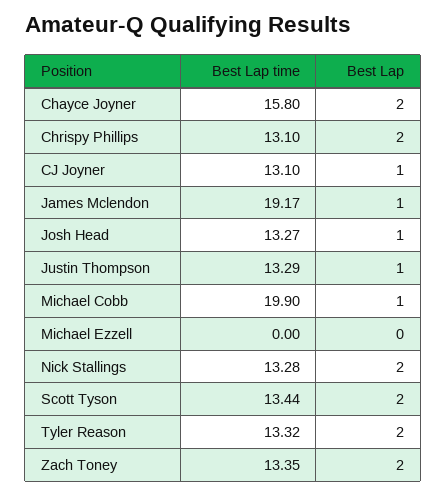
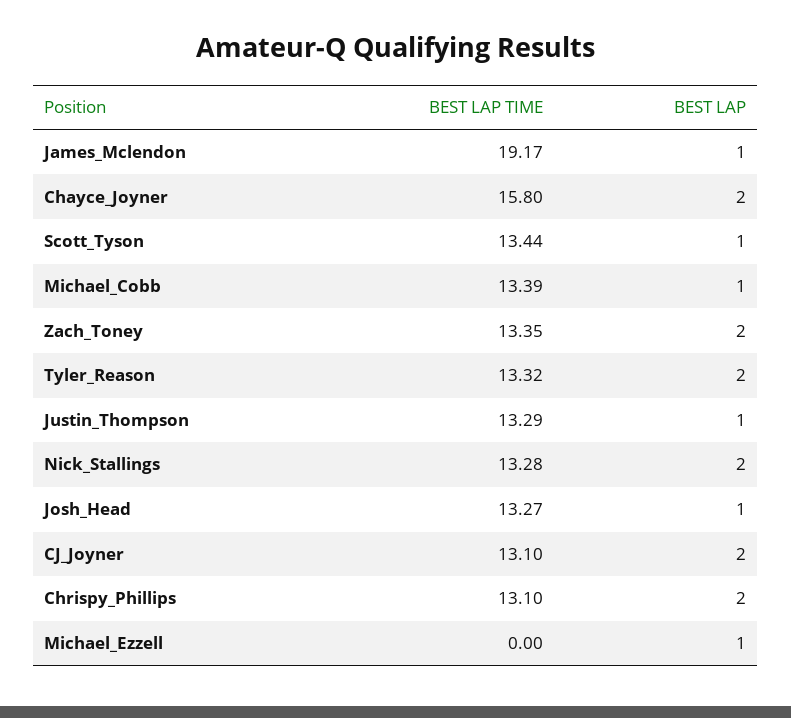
  {
    "Best Lap time": {
      "Chayce Joyner": 15.8,
      "Chrispy Phillips": 13.1,
      "CJ Joyner": 13.1,
      "James Mclendon": 19.17,
      "Josh Head": 13.27,
      "Justin Thompson": 13.29,
-     "Michael Cobb": 19.9,
+     "Michael Cobb": 13.39,
      "Michael Ezzell": 0,
      "Nick Stallings": 13.28,
      "Scott Tyson": 13.44,
      "Tyler Reason": 13.32,
      "Zach Toney": 13.35
    },
    "Best Lap": {
      "Chayce Joyner": 2,
      "Chrispy Phillips": 2,
-     "CJ Joyner": 1,
+     "CJ Joyner": 2,
      "James Mclendon": 1,
      "Josh Head": 1,
      "Justin Thompson": 1,
      "Michael Cobb": 1,
-     "Michael Ezzell": 0,
+     "Michael Ezzell": 1,
      "Nick Stallings": 2,
-     "Scott Tyson": 2,
+     "Scott Tyson": 1,
      "Tyler Reason": 2,
      "Zach Toney": 2
    }
  }

